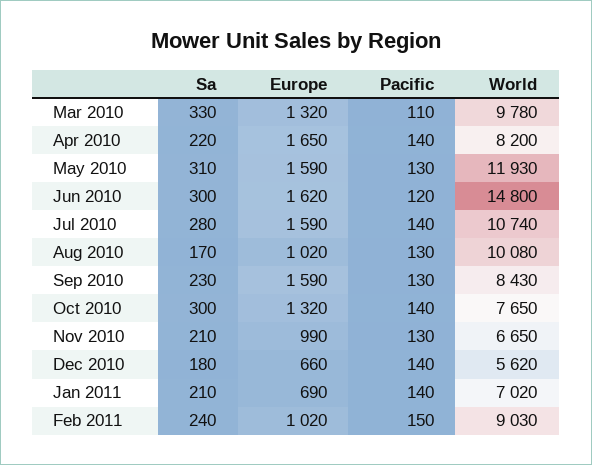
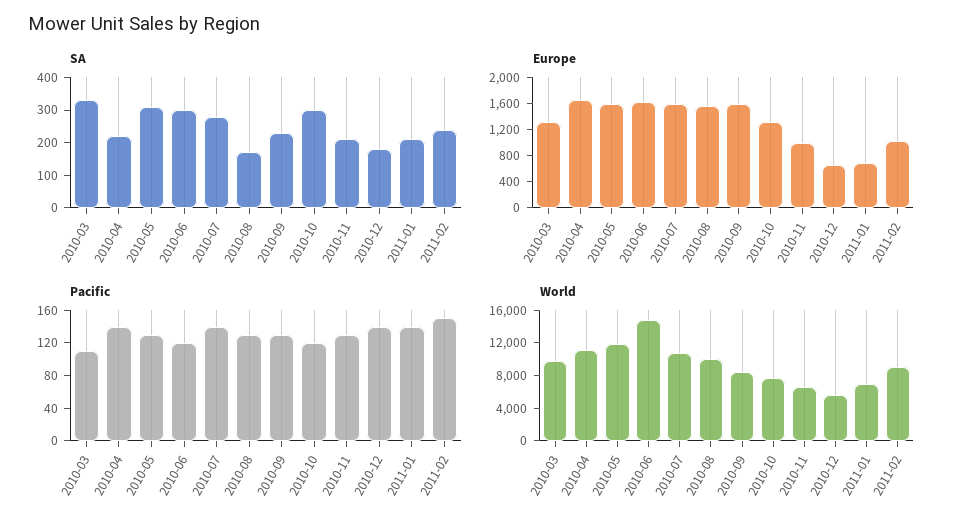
  {
    "Sa": {
      "Mar 2010": 330,
      "Apr 2010": 220,
      "May 2010": 310,
      "Jun 2010": 300,
      "Jul 2010": 280,
      "Aug 2010": 170,
      "Sep 2010": 230,
      "Oct 2010": 300,
      "Nov 2010": 210,
      "Dec 2010": 180,
      "Jan 2011": 210,
      "Feb 2011": 240
    },
    "Europe": {
      "Mar 2010": 1320,
      "Apr 2010": 1650,
      "May 2010": 1590,
      "Jun 2010": 1620,
      "Jul 2010": 1590,
-     "Aug 2010": 1020,
+     "Aug 2010": 1600,
      "Sep 2010": 1590,
      "Oct 2010": 1320,
      "Nov 2010": 990,
      "Dec 2010": 660,
      "Jan 2011": 690,
      "Feb 2011": 1020
    },
    "Pacific": {
      "Mar 2010": 110,
      "Apr 2010": 140,
      "May 2010": 130,
      "Jun 2010": 120,
      "Jul 2010": 140,
      "Aug 2010": 130,
      "Sep 2010": 130,
-     "Oct 2010": 140,
+     "Oct 2010": 120,
      "Nov 2010": 130,
      "Dec 2010": 140,
      "Jan 2011": 140,
      "Feb 2011": 150
    },
    "World": {
      "Mar 2010": 9780,
-     "Apr 2010": 8200,
+     "Apr 2010": 11000,
      "May 2010": 11930,
      "Jun 2010": 14800,
      "Jul 2010": 10740,
      "Aug 2010": 10080,
      "Sep 2010": 8430,
      "Oct 2010": 7650,
      "Nov 2010": 6650,
      "Dec 2010": 5620,
      "Jan 2011": 7020,
      "Feb 2011": 9030
    }
  }

